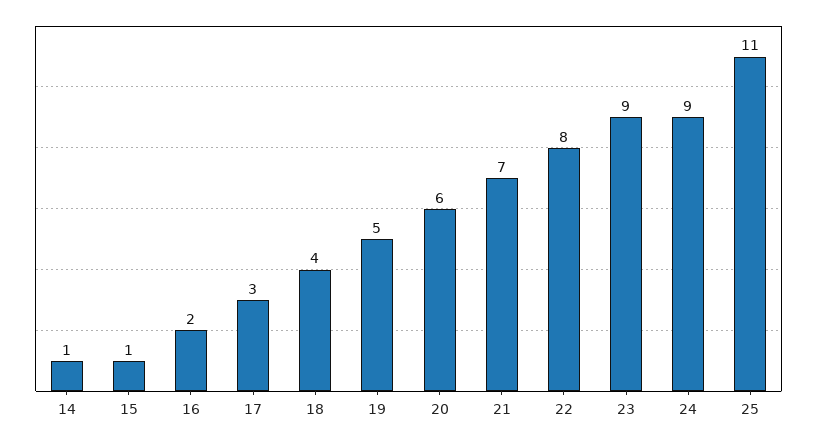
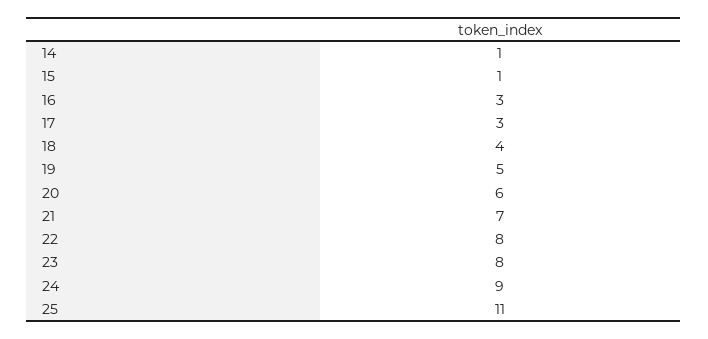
  {
    "14": 1,
    "15": 1,
-   "16": 2,
+   "16": 3,
    "17": 3,
    "18": 4,
    "19": 5,
    "20": 6,
    "21": 7,
    "22": 8,
-   "23": 9,
+   "23": 8,
    "24": 9,
    "25": 11
  }

